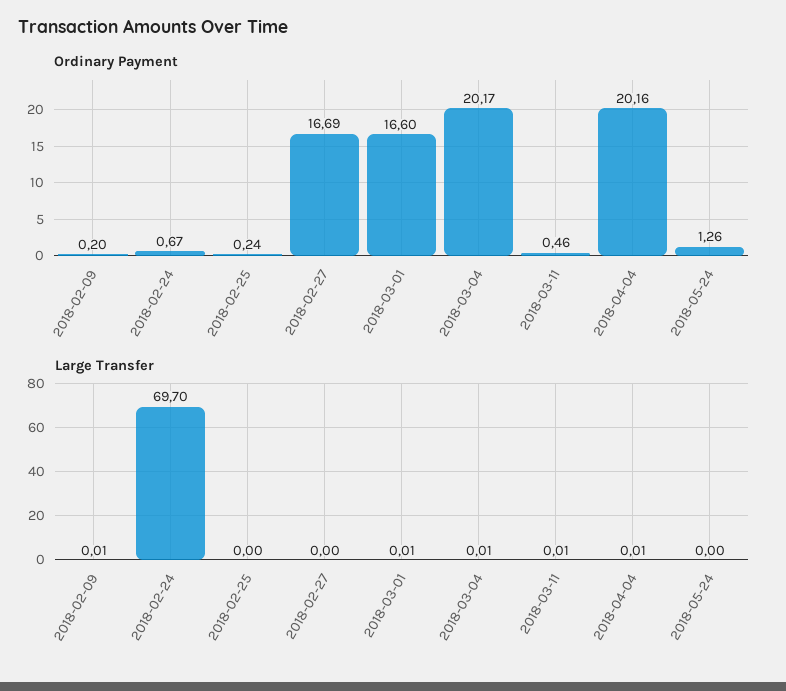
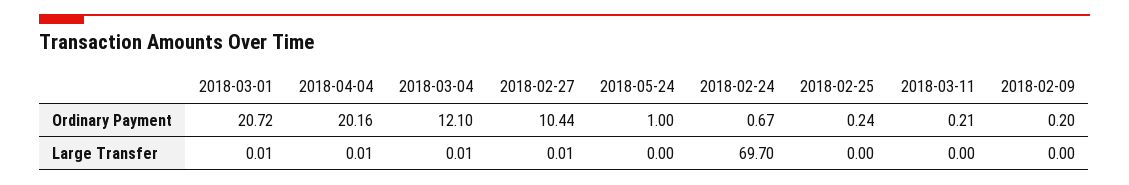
  {
    "Ordinary Payment": {
      "2018-02-09": 0.2,
      "2018-02-24": 0.67,
      "2018-02-25": 0.24,
-     "2018-02-27": 16.69,
+     "2018-02-27": 10.44,
-     "2018-03-01": 16.6,
+     "2018-03-01": 20.72,
-     "2018-03-04": 20.17,
+     "2018-03-04": 12.1,
-     "2018-03-11": 0.46,
+     "2018-03-11": 0.21,
      "2018-04-04": 20.16,
-     "2018-05-24": 1.26
+     "2018-05-24": 1
    },
    "Large Transfer": {
-     "2018-02-09": 0.01,
+     "2018-02-09": 0,
      "2018-02-24": 69.7,
      "2018-02-25": 0,
-     "2018-02-27": 0,
+     "2018-02-27": 0.01,
      "2018-03-01": 0.01,
      "2018-03-04": 0.01,
-     "2018-03-11": 0.01,
+     "2018-03-11": 0,
      "2018-04-04": 0.01,
      "2018-05-24": 0
    }
  }

